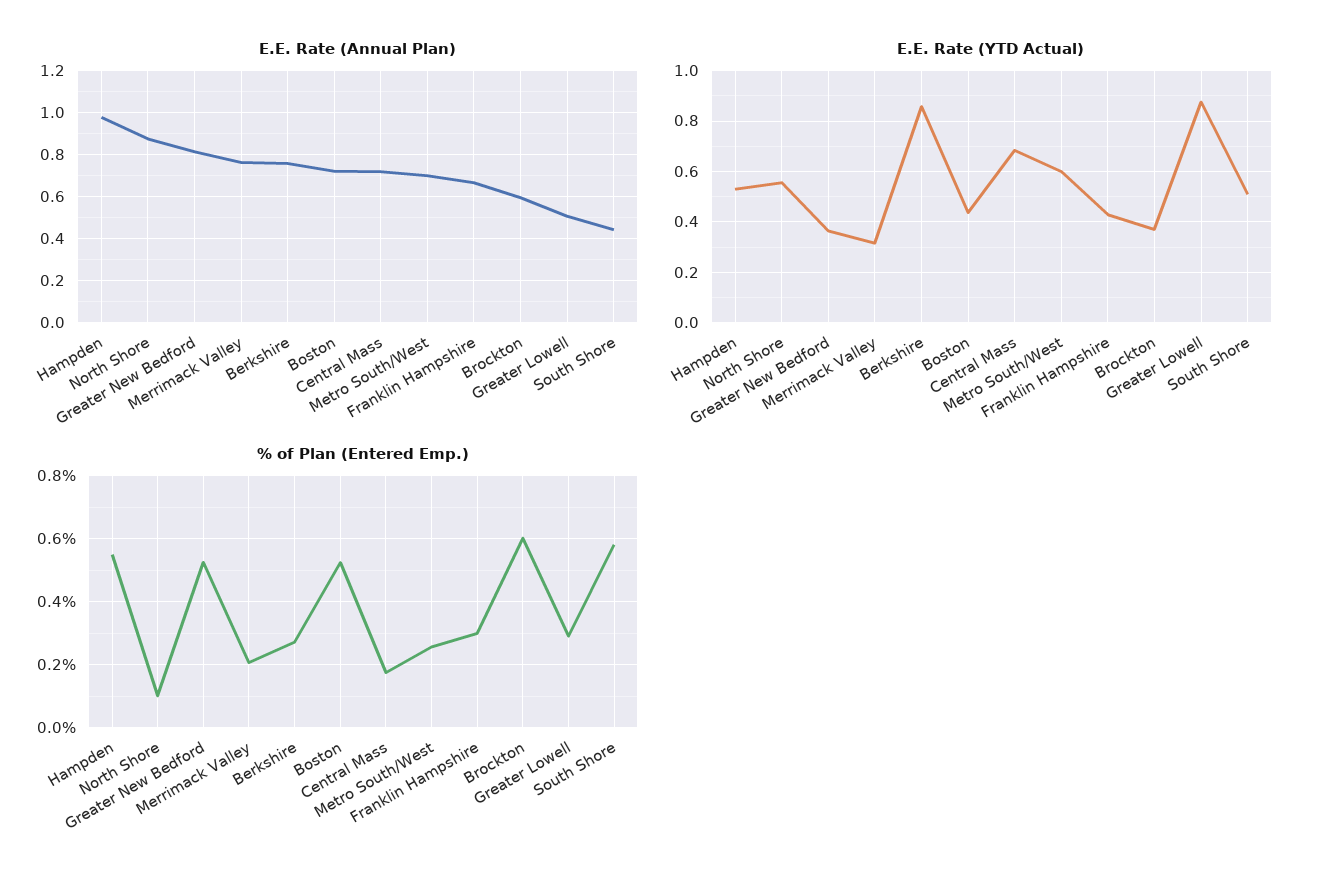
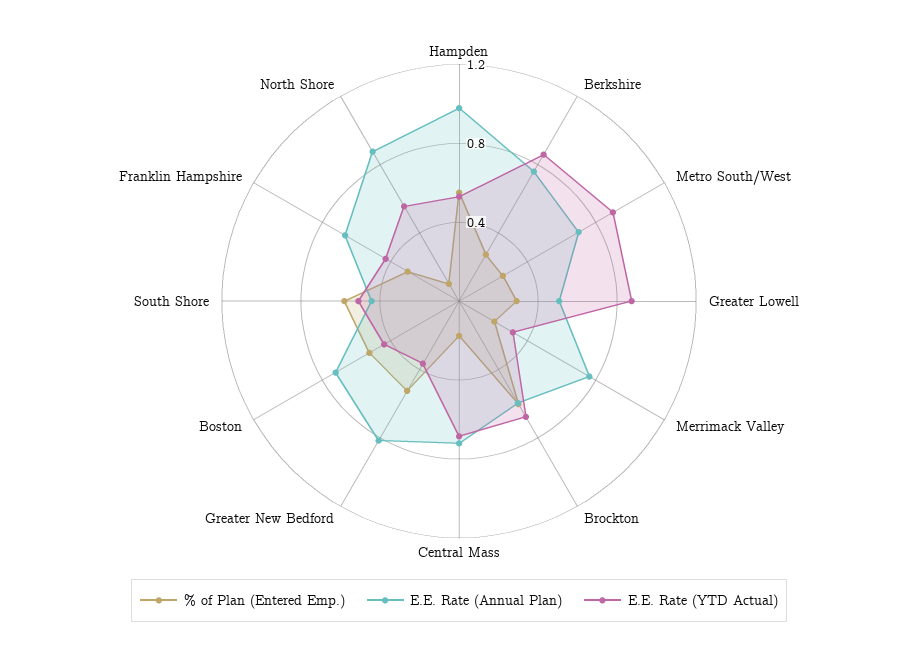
  {
    "E.E. Rate (Annual Plan)": {
      "Hampden": 1,
      "North Shore": 0.9,
      "Greater New Bedford": 0.8,
      "Merrimack Valley": 0.75,
      "Berkshire": 0.75,
      "Boston": 0.7,
      "Central Mass": 0.7,
      "Metro South/West": 0.7,
      "Franklin Hampshire": 0.65,
      "Brockton": 0.6,
      "Greater Lowell": 0.5,
      "South Shore": 0.45
    },
    "E.E. Rate (YTD Actual)": {
      "Hampden": 0.525,
      "North Shore": 0.55,
      "Greater New Bedford": 0.375,
      "Merrimack Valley": 0.325,
      "Berkshire": 0.85,
      "Boston": 0.45,
      "Central Mass": 0.675,
-     "Metro South/West": 0.6,
+     "Metro South/West": 0.9,
      "Franklin Hampshire": 0.425,
-     "Brockton": 0.375,
+     "Brockton": 0.7,
      "Greater Lowell": 0.875,
      "South Shore": 0.5
    },
    "% of Plan (Entered Emp.)": {
      "Hampden": 0.56,
      "North Shore": 0.1,
      "Greater New Bedford": 0.52,
      "Merrimack Valley": 0.2,
      "Berkshire": 0.28,
      "Boston": 0.52,
      "Central Mass": 0.18,
      "Metro South/West": 0.26,
      "Franklin Hampshire": 0.3,
      "Brockton": 0.6,
      "Greater Lowell": 0.3,
      "South Shore": 0.58
    }
  }

